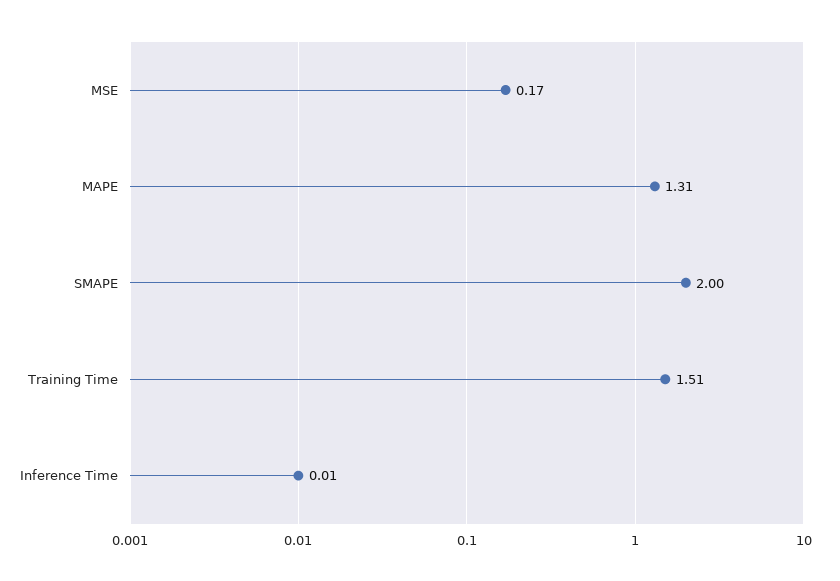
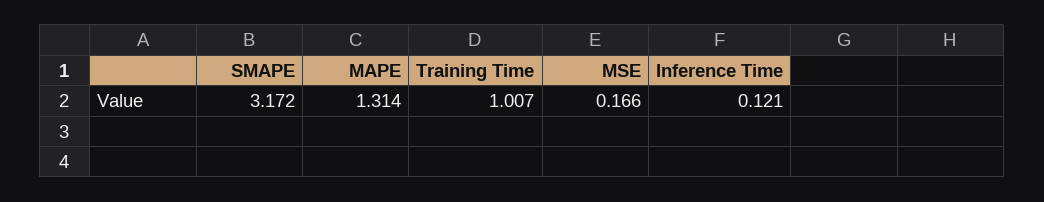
  {
    "MSE": 0.166,
    "MAPE": 1.314,
-   "SMAPE": 2,
+   "SMAPE": 3.172,
-   "Training Time": 1.51,
+   "Training Time": 1.007,
-   "Inference Time": 0.01
+   "Inference Time": 0.121
  }

